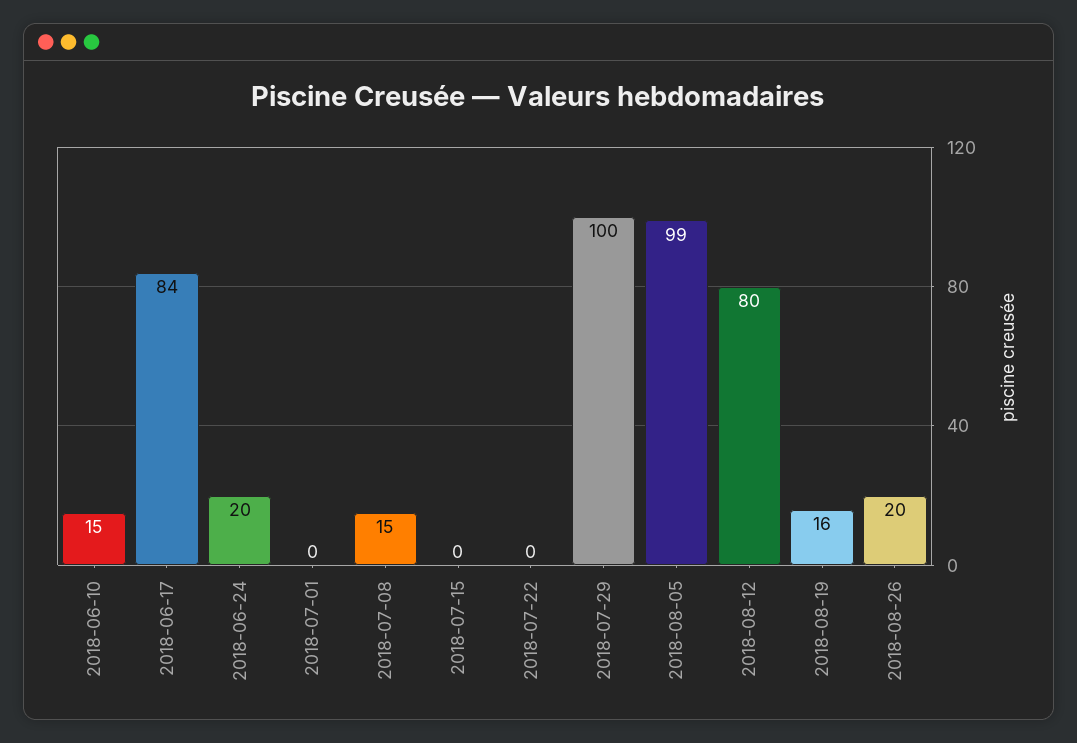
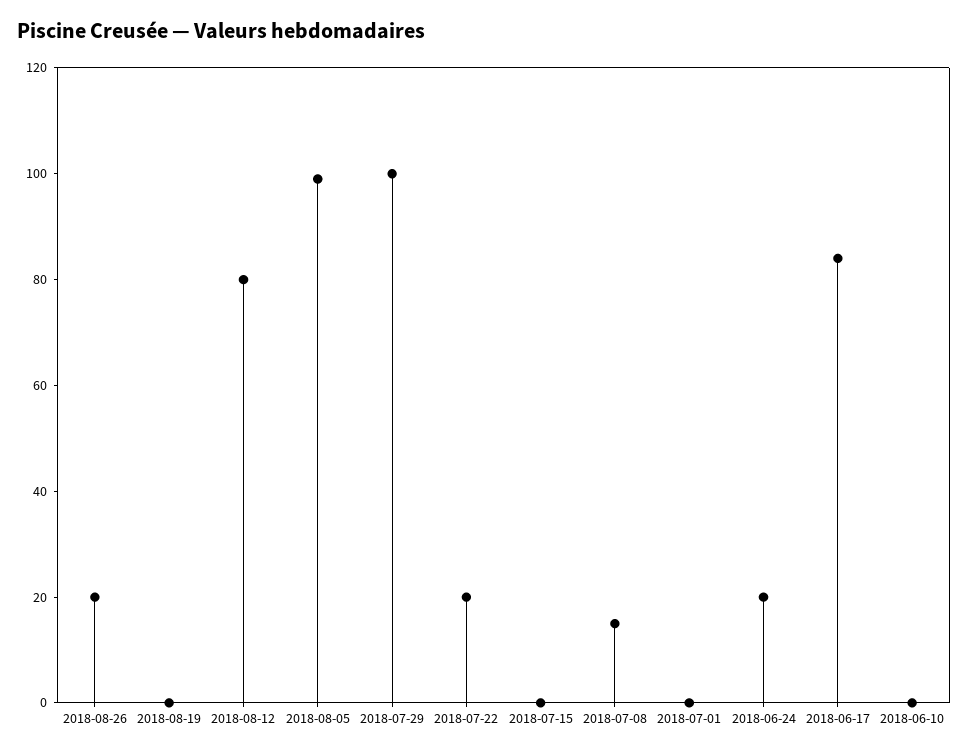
  {
-   "2018-06-10": 15,
+   "2018-06-10": 0,
    "2018-06-17": 84,
    "2018-06-24": 20,
    "2018-07-01": 0,
    "2018-07-08": 15,
    "2018-07-15": 0,
-   "2018-07-22": 0,
+   "2018-07-22": 20,
    "2018-07-29": 100,
    "2018-08-05": 99,
    "2018-08-12": 80,
-   "2018-08-19": 16,
+   "2018-08-19": 0,
    "2018-08-26": 20
  }

